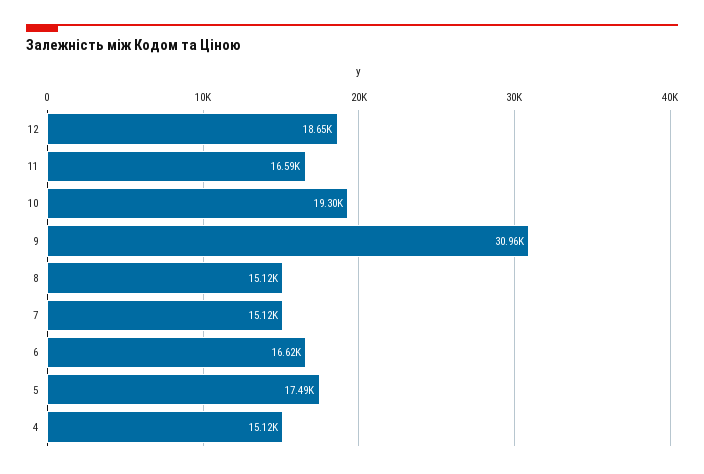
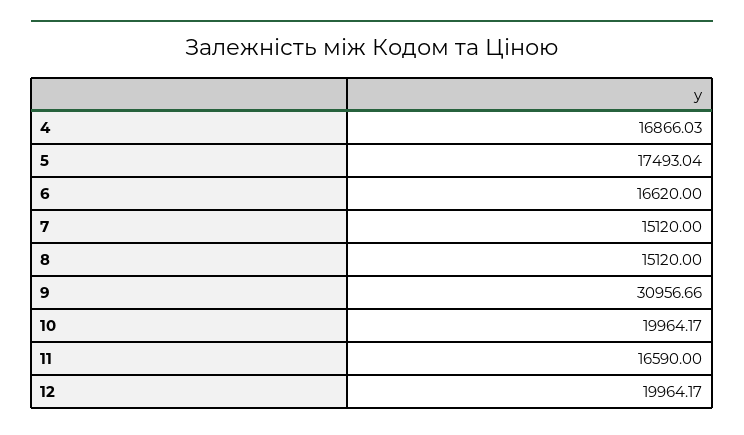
  {
-   "12": 18650,
+   "12": 19964.17,
    "11": 16590,
-   "10": 19300,
+   "10": 19964.17,
    "9": 30956.66,
    "8": 15120,
    "7": 15120,
    "6": 16620,
    "5": 17493.04,
-   "4": 15120
+   "4": 16866.03
  }

